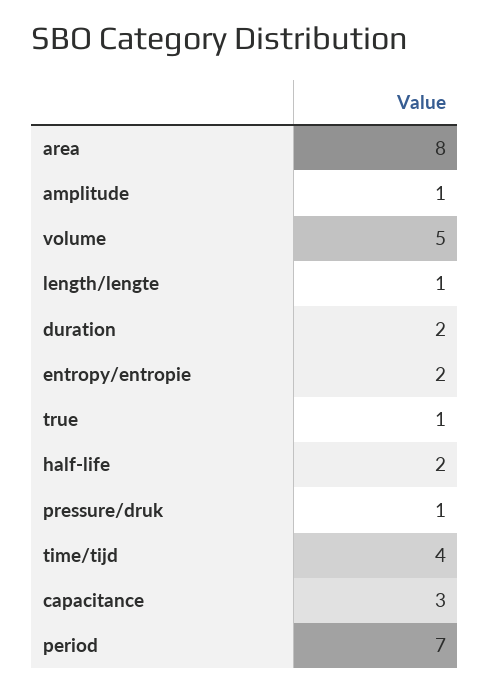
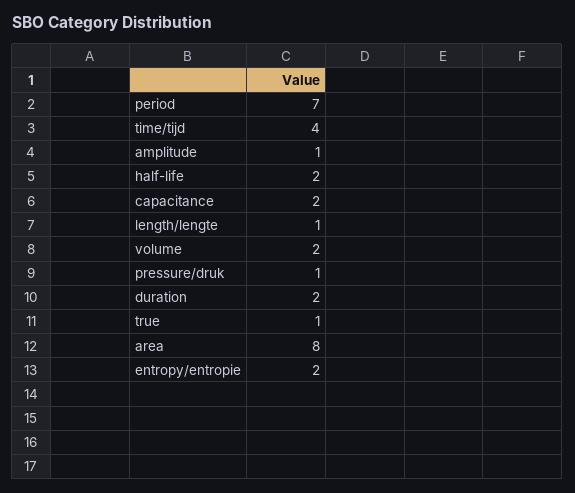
  {
    "area": 8,
    "amplitude": 1,
-   "volume": 5,
+   "volume": 2,
    "length/lengte": 1,
    "duration": 2,
    "entropy/entropie": 2,
    "true": 1,
    "half-life": 2,
    "pressure/druk": 1,
    "time/tijd": 4,
-   "capacitance": 3,
+   "capacitance": 2,
    "period": 7
  }

